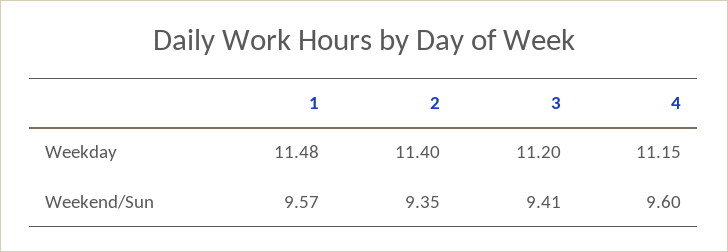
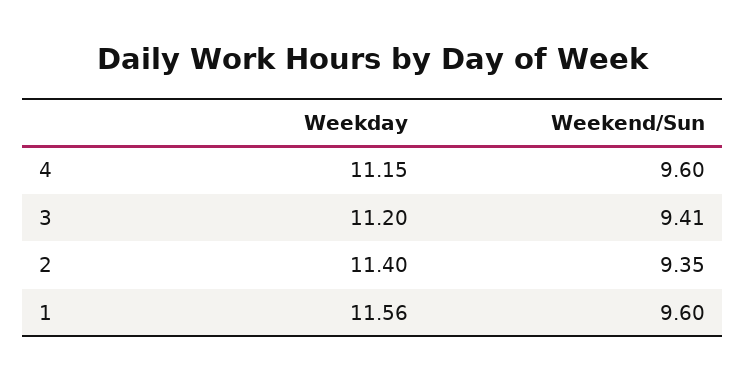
  {
    "1": {
-     "Weekday": 11.48,
+     "Weekday": 11.56,
-     "Weekend/Sun": 9.57
+     "Weekend/Sun": 9.6
    },
    "2": {
      "Weekday": 11.4,
      "Weekend/Sun": 9.35
    },
    "3": {
      "Weekday": 11.2,
      "Weekend/Sun": 9.41
    },
    "4": {
      "Weekday": 11.15,
      "Weekend/Sun": 9.6
    }
  }

